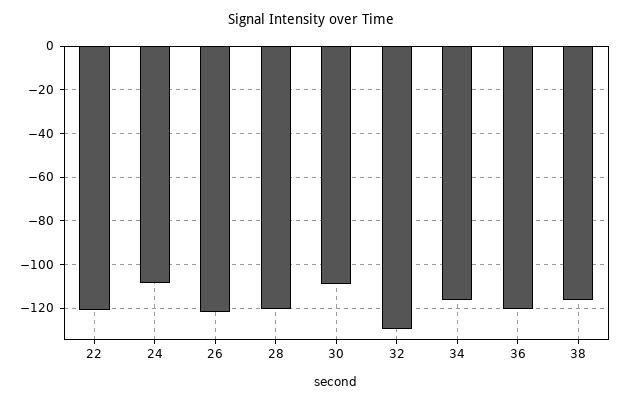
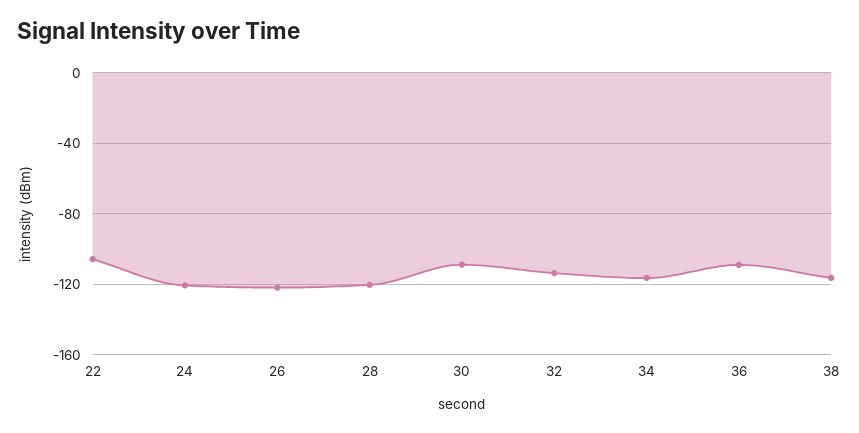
  {
-   "22": -120,
+   "22": -105,
-   "24": -110,
+   "24": -120,
    "26": -120,
    "28": -120,
    "30": -110,
-   "32": -130,
+   "32": -115,
    "34": -115,
-   "36": -120,
+   "36": -110,
    "38": -115
  }

